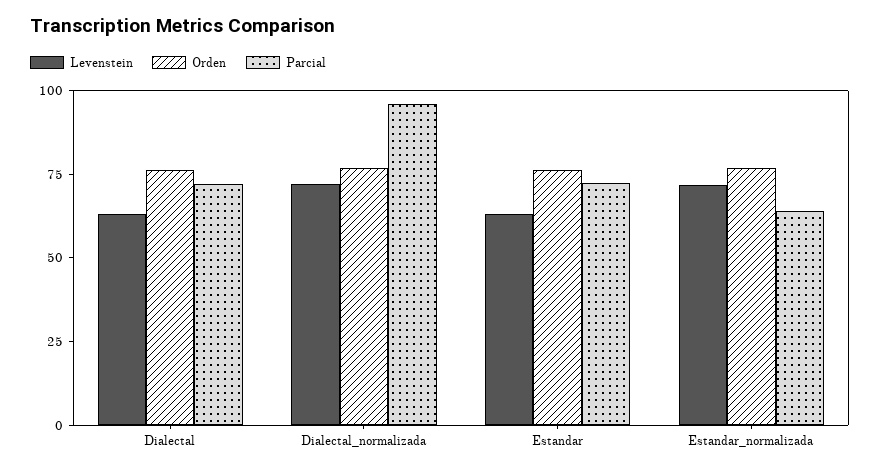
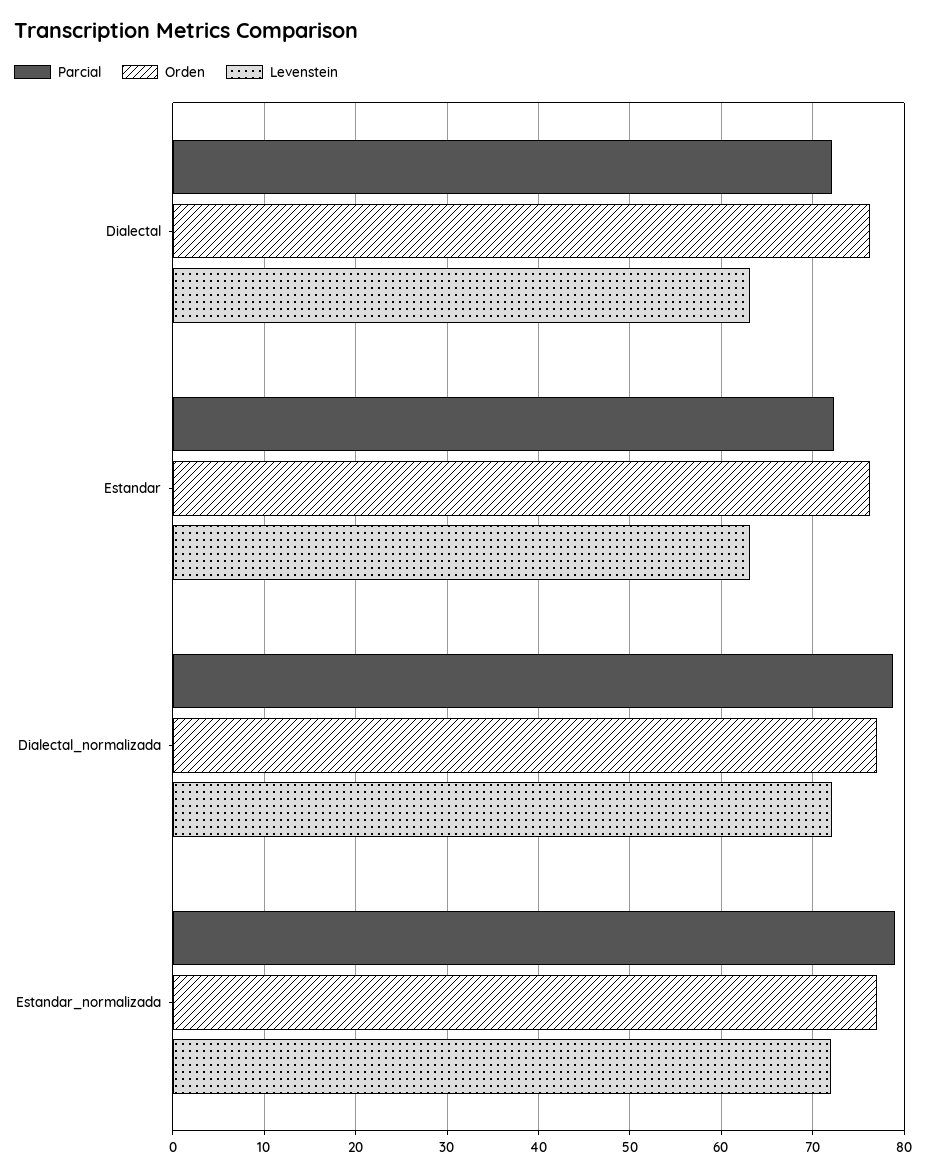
  {
    "Levenstein": {
      "Dialectal": 63,
      "Dialectal_normalizada": 72,
      "Estandar": 63,
      "Estandar_normalizada": 72
    },
    "Orden": {
      "Dialectal": 76,
      "Dialectal_normalizada": 77,
      "Estandar": 76,
      "Estandar_normalizada": 77
    },
    "Parcial": {
      "Dialectal": 72,
-     "Dialectal_normalizada": 95,
+     "Dialectal_normalizada": 79,
      "Estandar": 72,
-     "Estandar_normalizada": 65
+     "Estandar_normalizada": 79
    }
  }

